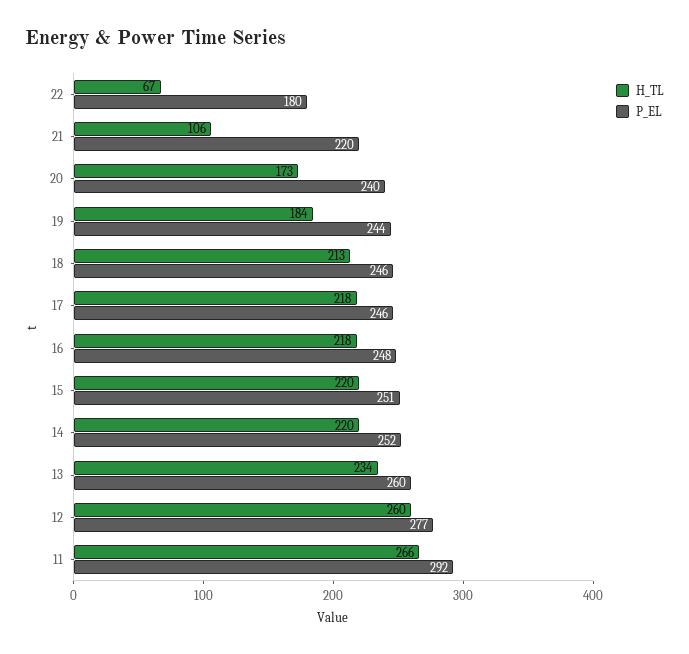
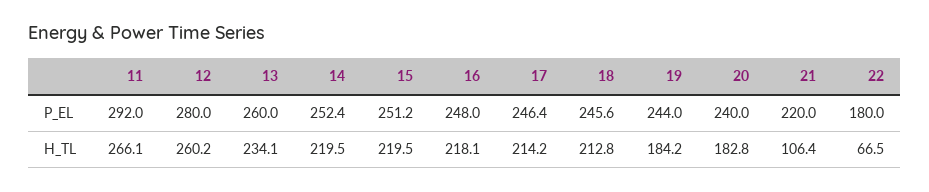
  {
    "H_TL": {
      "22": 66.5,
      "21": 106.4,
-     "20": 173,
+     "20": 182.8,
      "19": 184.2,
      "18": 212.8,
-     "17": 218,
+     "17": 214.2,
      "16": 218.1,
      "15": 219.5,
      "14": 219.5,
      "13": 234.1,
      "12": 260.2,
      "11": 266.1
    },
    "P_EL": {
      "22": 180,
      "21": 220,
      "20": 240,
      "19": 244,
      "18": 245.6,
      "17": 246.4,
      "16": 248,
      "15": 251.2,
      "14": 252.4,
      "13": 260,
-     "12": 277,
+     "12": 280,
      "11": 292
    }
  }

